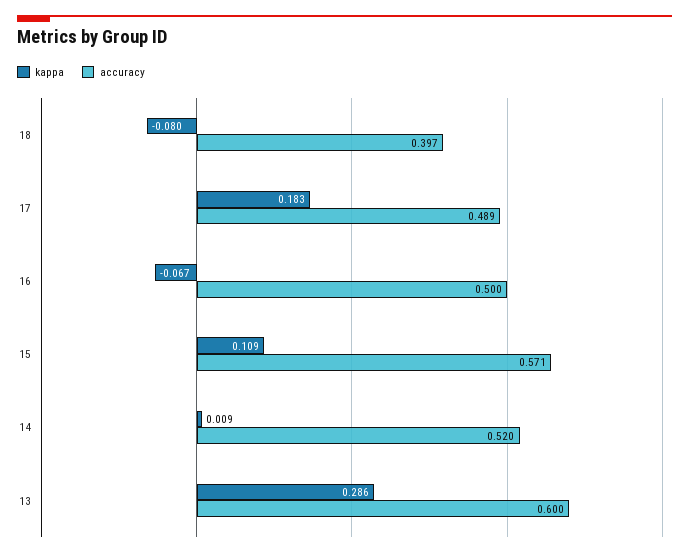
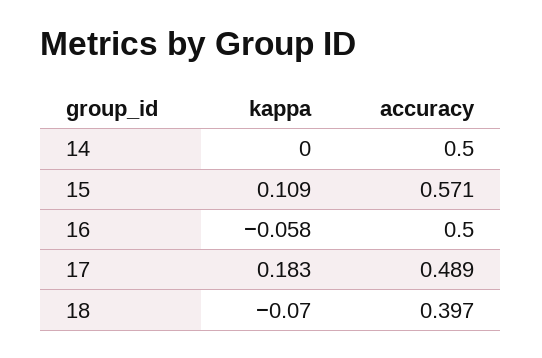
  {
    "kappa": {
-     "18": -0.08,
+     "18": -0.07,
      "17": 0.183,
-     "16": -0.067,
+     "16": -0.058,
      "15": 0.109,
-     "14": 0.009,
+     "14": 0
-     "13": 0.286
    },
    "accuracy": {
      "18": 0.397,
      "17": 0.489,
      "16": 0.5,
      "15": 0.571,
-     "14": 0.52,
+     "14": 0.5
-     "13": 0.6
    }
  }

